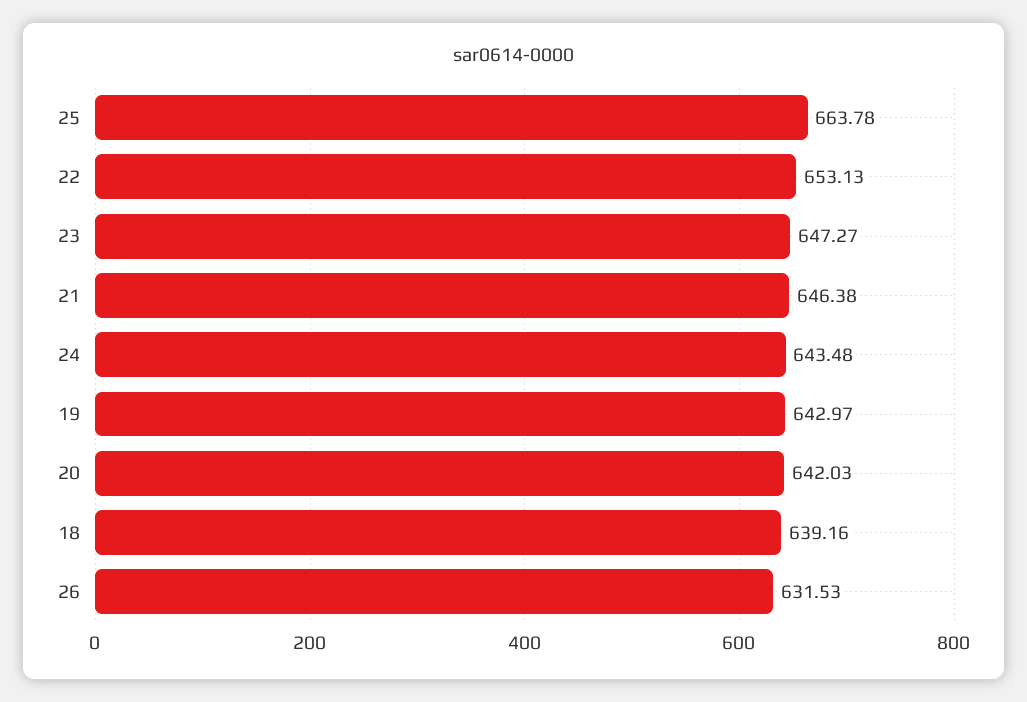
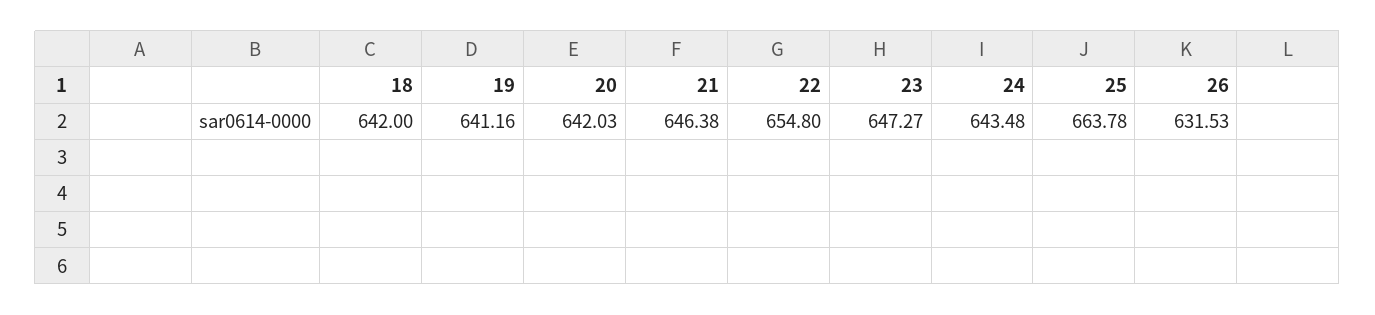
  {
    "25": 663.78,
-   "22": 653.13,
+   "22": 654.8,
    "23": 647.27,
    "21": 646.38,
    "24": 643.48,
-   "19": 642.97,
+   "19": 641.16,
    "20": 642.03,
-   "18": 639.16,
+   "18": 642,
    "26": 631.53
  }

